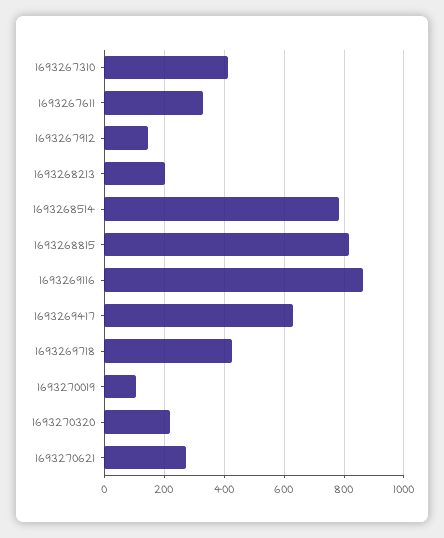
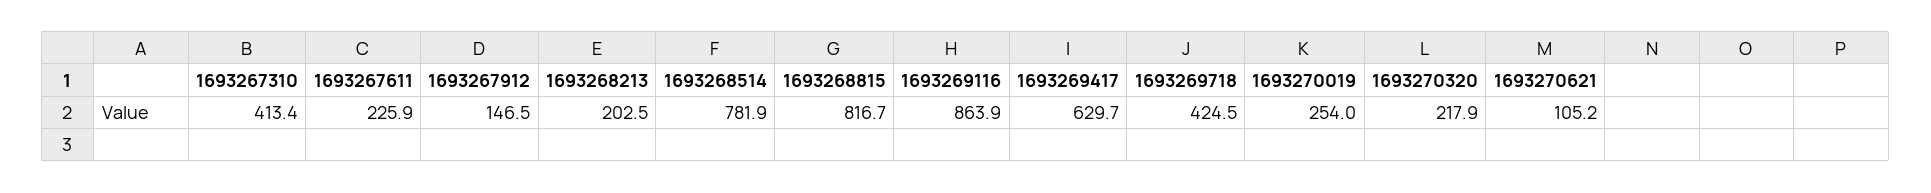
  {
    "1693267310": 413.4,
-   "1693267611": 325,
+   "1693267611": 225.9,
    "1693267912": 146.5,
    "1693268213": 202.5,
    "1693268514": 781.9,
    "1693268815": 816.7,
    "1693269116": 863.9,
    "1693269417": 629.7,
    "1693269718": 424.5,
-   "1693270019": 100,
+   "1693270019": 254,
    "1693270320": 217.9,
-   "1693270621": 275
+   "1693270621": 105.2
  }

